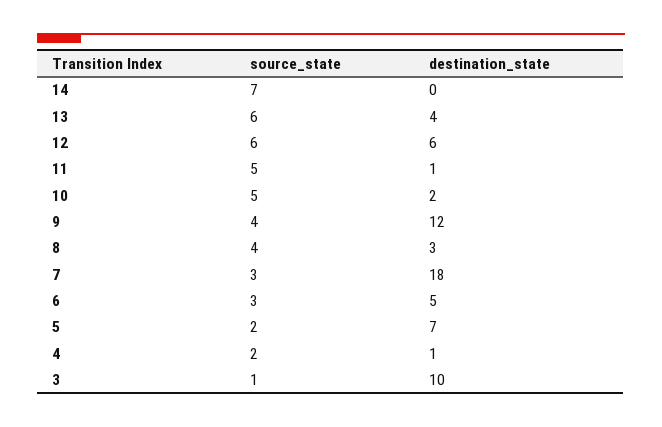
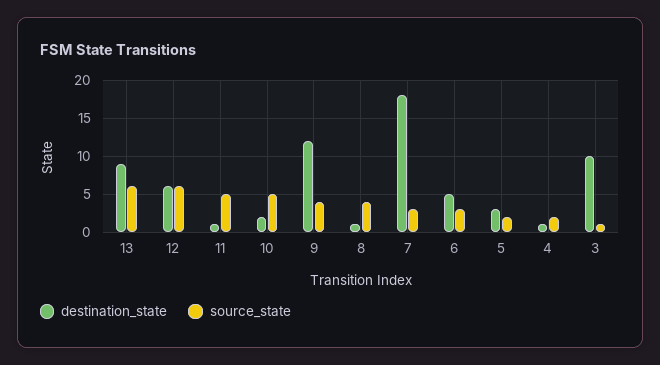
  {
    "source_state": {
-     "14": 7,
      "13": 6,
      "12": 6,
      "11": 5,
      "10": 5,
      "9": 4,
      "8": 4,
      "7": 3,
      "6": 3,
      "5": 2,
      "4": 2,
      "3": 1
    },
    "destination_state": {
-     "14": 0,
-     "13": 4,
+     "13": 9,
      "12": 6,
      "11": 1,
      "10": 2,
      "9": 12,
-     "8": 3,
+     "8": 1,
      "7": 18,
      "6": 5,
-     "5": 7,
+     "5": 3,
      "4": 1,
      "3": 10
    }
  }

